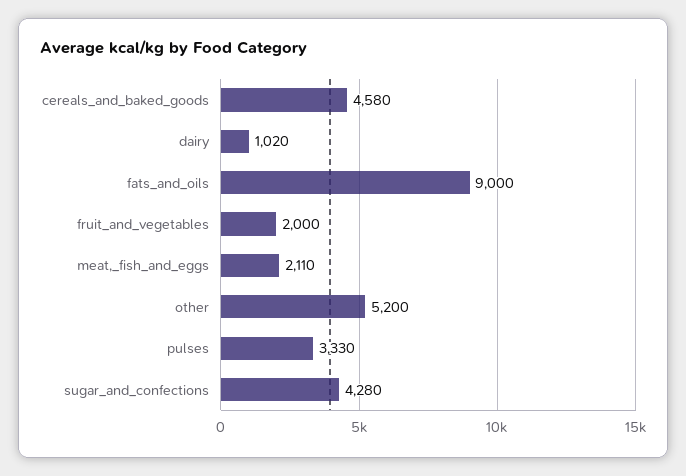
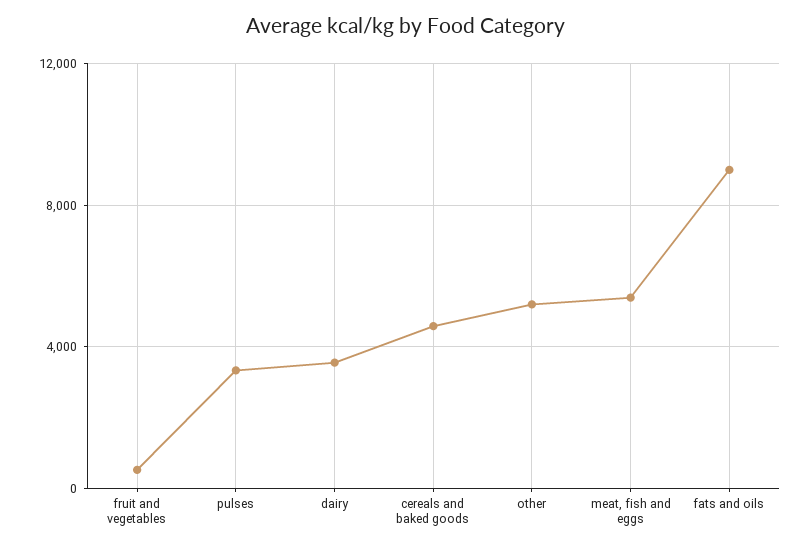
  {
    "cereals_and_baked_goods": 4580,
-   "dairy": 1020,
+   "dairy": 3500,
    "fats_and_oils": 9000,
-   "fruit_and_vegetables": 2000,
+   "fruit_and_vegetables": 500,
-   "meat,_fish_and_eggs": 2110,
+   "meat,_fish_and_eggs": 5500,
    "other": 5200,
-   "pulses": 3330,
+   "pulses": 3330
-   "sugar_and_confections": 4280
  }

